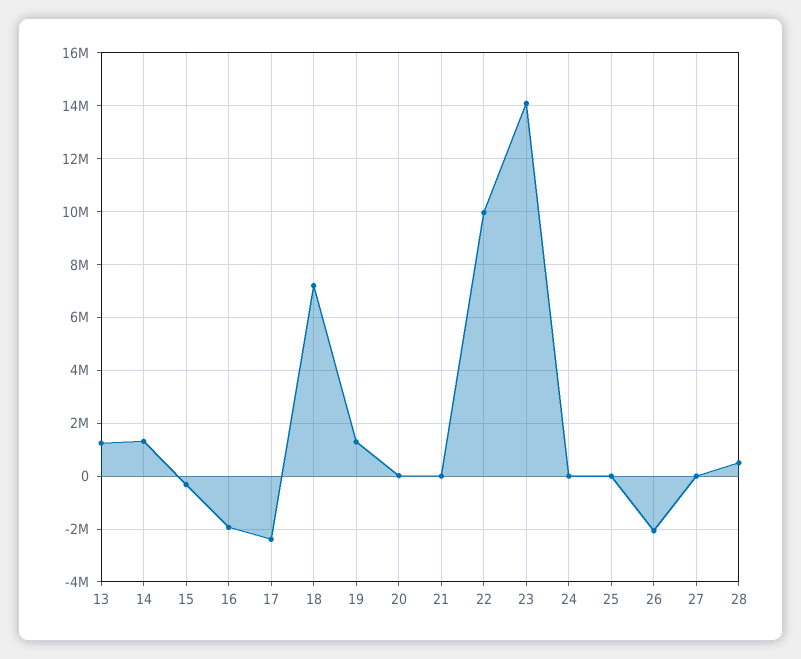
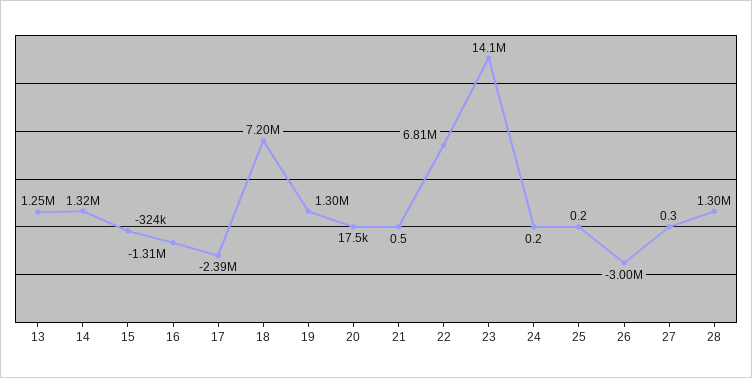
  {
    "13": 1250000,
    "14": 1320000,
    "15": -324000,
-   "16": -2000000,
+   "16": -1310000,
    "17": -2390000,
    "18": 7200000,
    "19": 1300000,
    "20": 17500,
    "21": 0.5,
-   "22": 10000000,
+   "22": 6810000,
    "23": 14100000,
    "24": 0.2,
    "25": 0.2,
-   "26": -2000000,
+   "26": -3000000,
    "27": 0.3,
-   "28": 500000
+   "28": 1300000
  }

